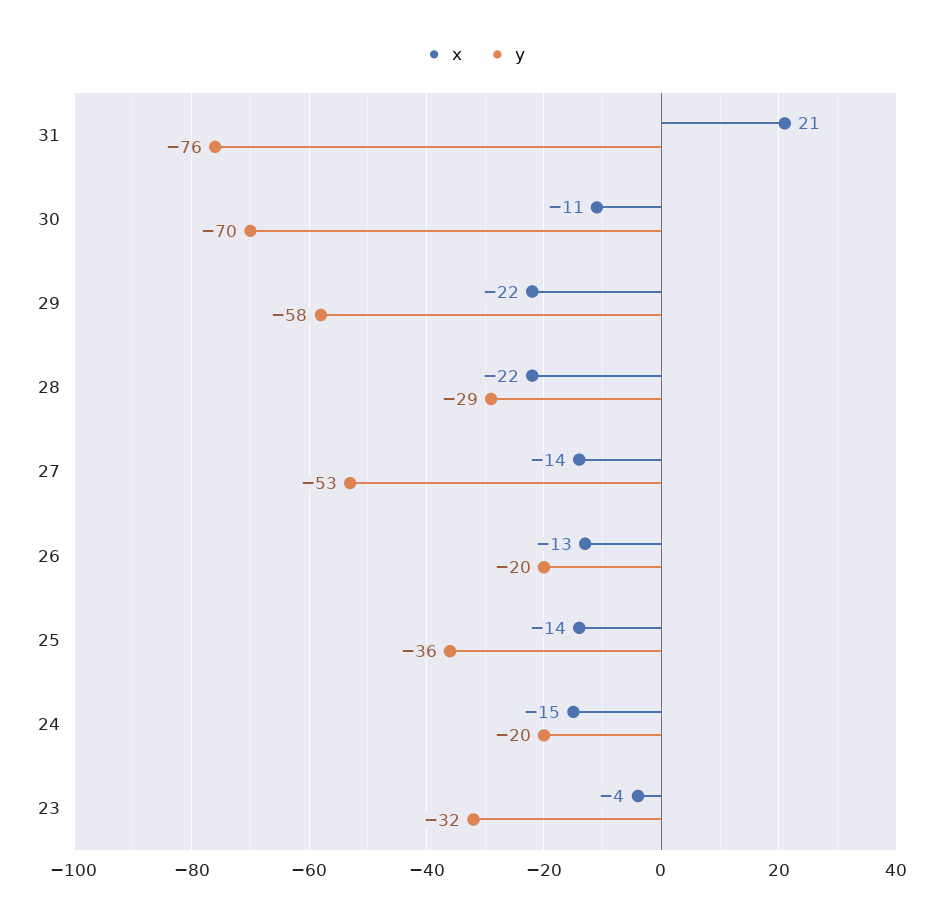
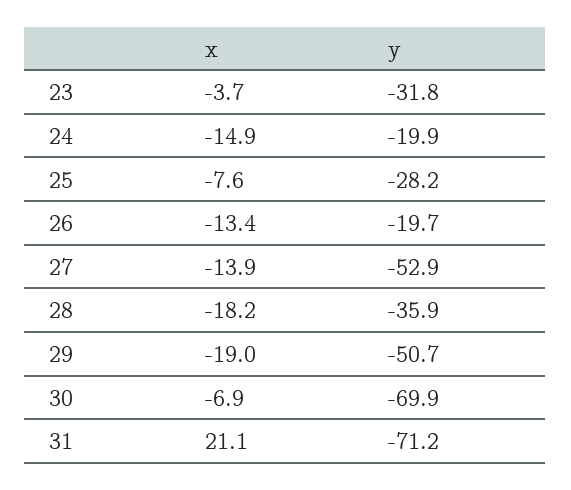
  {
    "x": {
      "31": 21.1,
-     "30": -11,
+     "30": -6.9,
-     "29": -22,
+     "29": -19,
-     "28": -22,
+     "28": -18.2,
      "27": -13.9,
      "26": -13.4,
-     "25": -14,
+     "25": -7.6,
      "24": -14.9,
      "23": -3.7
    },
    "y": {
-     "31": -76,
+     "31": -71.2,
      "30": -69.9,
-     "29": -58,
+     "29": -50.7,
-     "28": -29,
+     "28": -35.9,
      "27": -52.9,
      "26": -19.7,
-     "25": -36,
+     "25": -28.2,
      "24": -19.9,
      "23": -31.8
    }
  }

